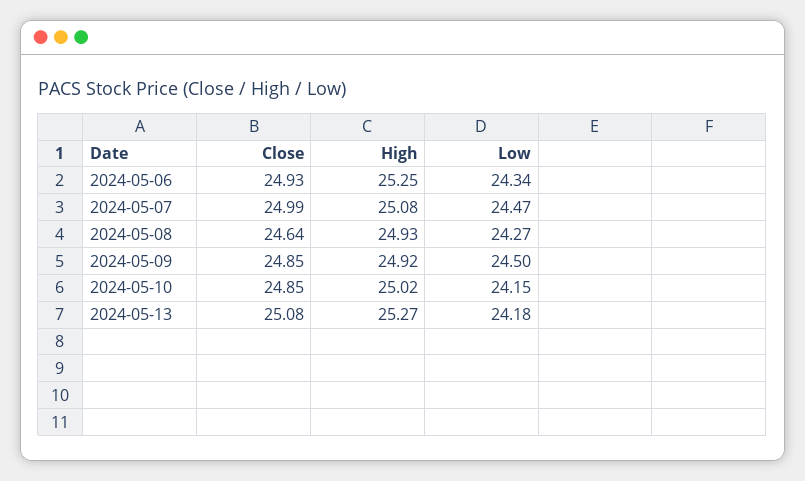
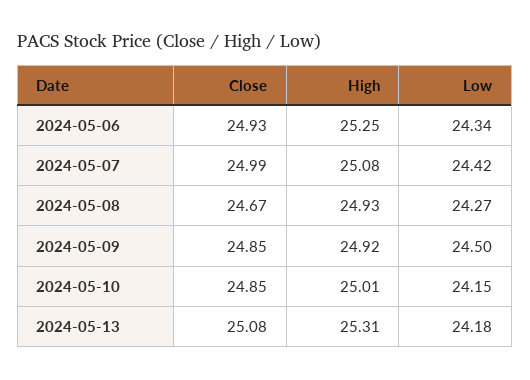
  {
    "Close": {
      "2024-05-06": 24.93,
      "2024-05-07": 24.99,
-     "2024-05-08": 24.64,
+     "2024-05-08": 24.67,
      "2024-05-09": 24.85,
      "2024-05-10": 24.85,
      "2024-05-13": 25.08
    },
    "High": {
      "2024-05-06": 25.25,
      "2024-05-07": 25.08,
      "2024-05-08": 24.93,
      "2024-05-09": 24.92,
-     "2024-05-10": 25.02,
+     "2024-05-10": 25.01,
-     "2024-05-13": 25.27
+     "2024-05-13": 25.31
    },
    "Low": {
      "2024-05-06": 24.34,
-     "2024-05-07": 24.47,
+     "2024-05-07": 24.42,
      "2024-05-08": 24.27,
      "2024-05-09": 24.5,
      "2024-05-10": 24.15,
      "2024-05-13": 24.18
    }
  }

